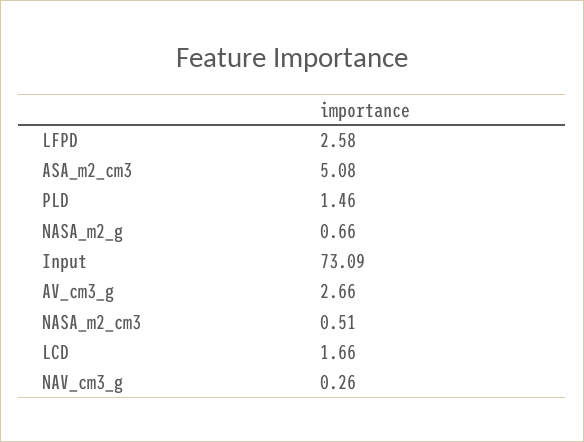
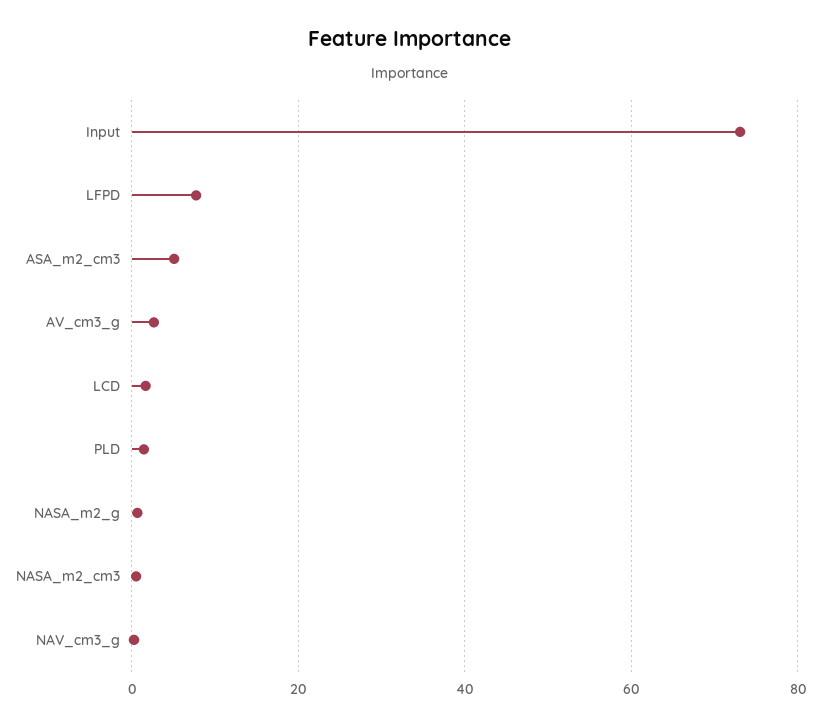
  {
-   "LFPD": 2.58,
+   "LFPD": 8,
    "ASA_m2_cm3": 5.08,
    "PLD": 1.46,
    "NASA_m2_g": 0.66,
    "Input": 73.09,
    "AV_cm3_g": 2.66,
    "NASA_m2_cm3": 0.51,
    "LCD": 1.66,
    "NAV_cm3_g": 0.26
  }

